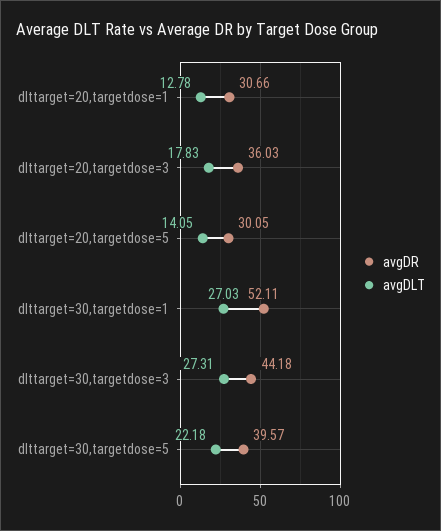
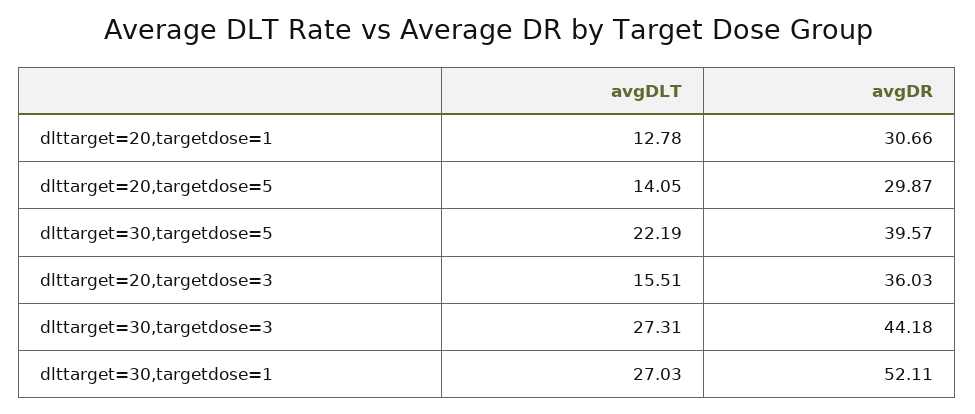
  {
    "avgDR": {
      "dlttarget=20,targetdose=1": 30.66,
      "dlttarget=20,targetdose=3": 36.03,
-     "dlttarget=20,targetdose=5": 30.05,
+     "dlttarget=20,targetdose=5": 29.87,
      "dlttarget=30,targetdose=1": 52.11,
      "dlttarget=30,targetdose=3": 44.18,
      "dlttarget=30,targetdose=5": 39.57
    },
    "avgDLT": {
      "dlttarget=20,targetdose=1": 12.78,
-     "dlttarget=20,targetdose=3": 17.83,
+     "dlttarget=20,targetdose=3": 15.51,
      "dlttarget=20,targetdose=5": 14.05,
      "dlttarget=30,targetdose=1": 27.03,
      "dlttarget=30,targetdose=3": 27.31,
-     "dlttarget=30,targetdose=5": 22.18
+     "dlttarget=30,targetdose=5": 22.19
    }
  }

